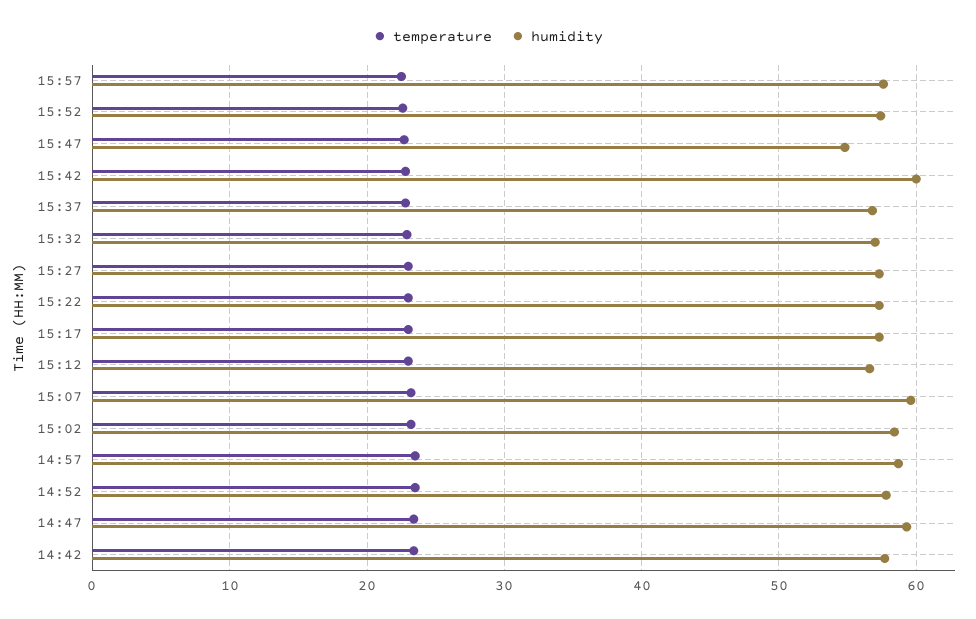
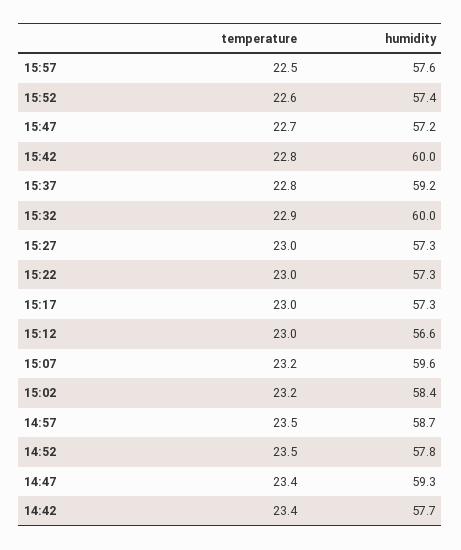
  {
    "temperature": {
      "15:57": 22.5,
      "15:52": 22.6,
      "15:47": 22.7,
      "15:42": 22.8,
      "15:37": 22.8,
      "15:32": 22.9,
      "15:27": 23,
      "15:22": 23,
      "15:17": 23,
      "15:12": 23,
      "15:07": 23.2,
      "15:02": 23.2,
      "14:57": 23.5,
      "14:52": 23.5,
      "14:47": 23.4,
      "14:42": 23.4
    },
    "humidity": {
      "15:57": 57.6,
      "15:52": 57.4,
-     "15:47": 55,
+     "15:47": 57.2,
      "15:42": 60,
-     "15:37": 57,
+     "15:37": 59.2,
-     "15:32": 57,
+     "15:32": 60,
      "15:27": 57.3,
      "15:22": 57.3,
      "15:17": 57.3,
      "15:12": 56.6,
      "15:07": 59.6,
      "15:02": 58.4,
      "14:57": 58.7,
      "14:52": 57.8,
      "14:47": 59.3,
      "14:42": 57.7
    }
  }

